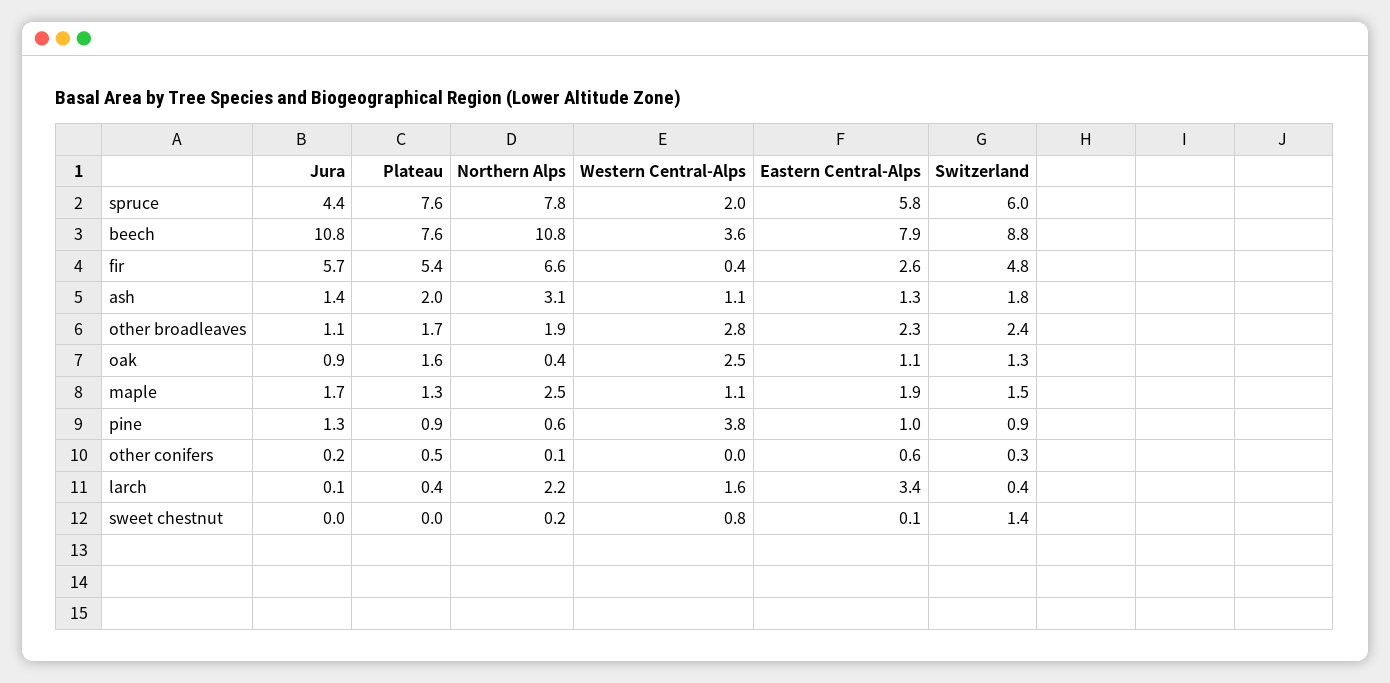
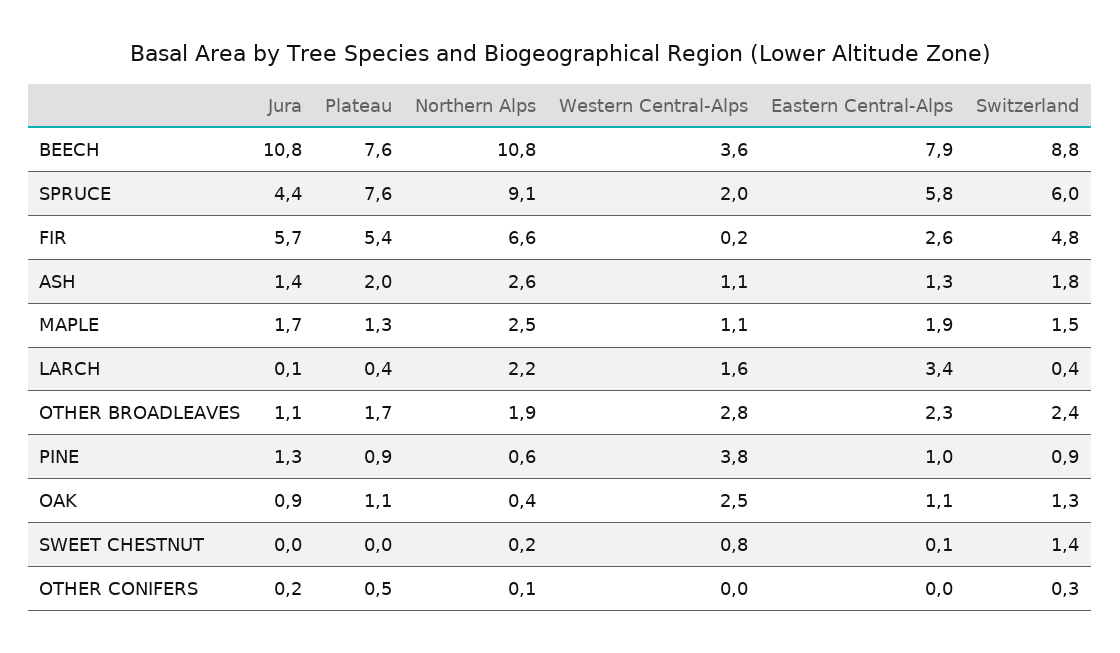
  {
    "Jura": {
      "spruce": 4.4,
      "beech": 10.8,
      "fir": 5.7,
      "ash": 1.4,
      "other broadleaves": 1.1,
      "oak": 0.9,
      "maple": 1.7,
      "pine": 1.3,
      "other conifers": 0.2,
      "larch": 0.1,
      "sweet chestnut": 0
    },
    "Plateau": {
      "spruce": 7.6,
      "beech": 7.6,
      "fir": 5.4,
      "ash": 2,
      "other broadleaves": 1.7,
-     "oak": 1.6,
+     "oak": 1.1,
      "maple": 1.3,
      "pine": 0.9,
      "other conifers": 0.5,
      "larch": 0.4,
      "sweet chestnut": 0
    },
    "Northern Alps": {
-     "spruce": 7.8,
+     "spruce": 9.1,
      "beech": 10.8,
      "fir": 6.6,
-     "ash": 3.1,
+     "ash": 2.6,
      "other broadleaves": 1.9,
      "oak": 0.4,
      "maple": 2.5,
      "pine": 0.6,
      "other conifers": 0.1,
      "larch": 2.2,
      "sweet chestnut": 0.2
    },
    "Western Central-Alps": {
      "spruce": 2,
      "beech": 3.6,
-     "fir": 0.4,
+     "fir": 0.2,
      "ash": 1.1,
      "other broadleaves": 2.8,
      "oak": 2.5,
      "maple": 1.1,
      "pine": 3.8,
      "other conifers": 0,
      "larch": 1.6,
      "sweet chestnut": 0.8
    },
    "Eastern Central-Alps": {
      "spruce": 5.8,
      "beech": 7.9,
      "fir": 2.6,
      "ash": 1.3,
      "other broadleaves": 2.3,
      "oak": 1.1,
      "maple": 1.9,
      "pine": 1,
-     "other conifers": 0.6,
+     "other conifers": 0,
      "larch": 3.4,
      "sweet chestnut": 0.1
    },
    "Switzerland": {
      "spruce": 6,
      "beech": 8.8,
      "fir": 4.8,
      "ash": 1.8,
      "other broadleaves": 2.4,
      "oak": 1.3,
      "maple": 1.5,
      "pine": 0.9,
      "other conifers": 0.3,
      "larch": 0.4,
      "sweet chestnut": 1.4
    }
  }

